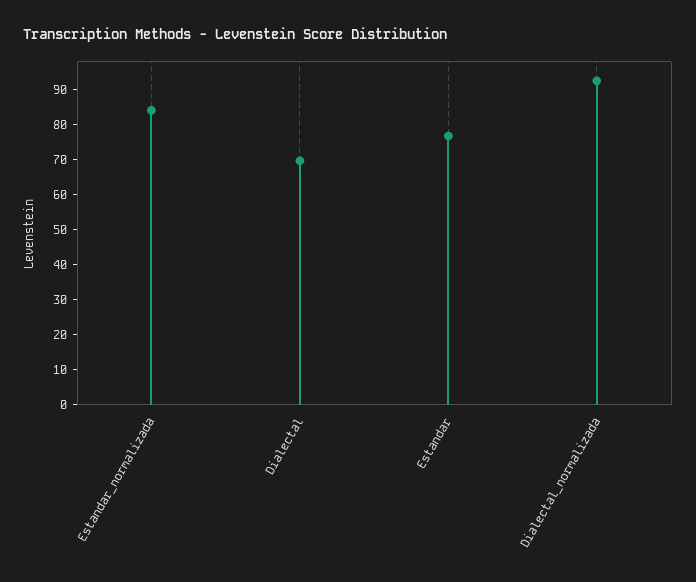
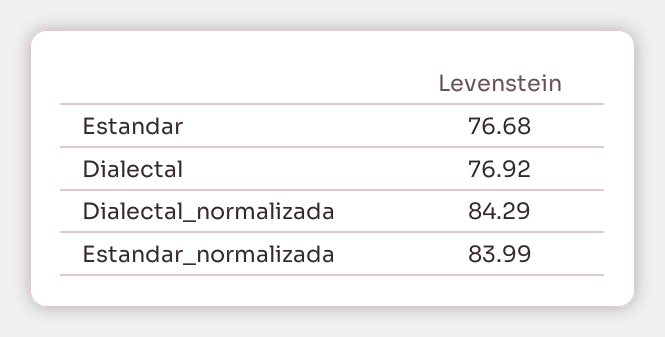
  {
    "Estandar_normalizada": 83.99,
-   "Dialectal": 70,
+   "Dialectal": 76.92,
    "Estandar": 76.68,
-   "Dialectal_normalizada": 92.5
+   "Dialectal_normalizada": 84.29
  }

